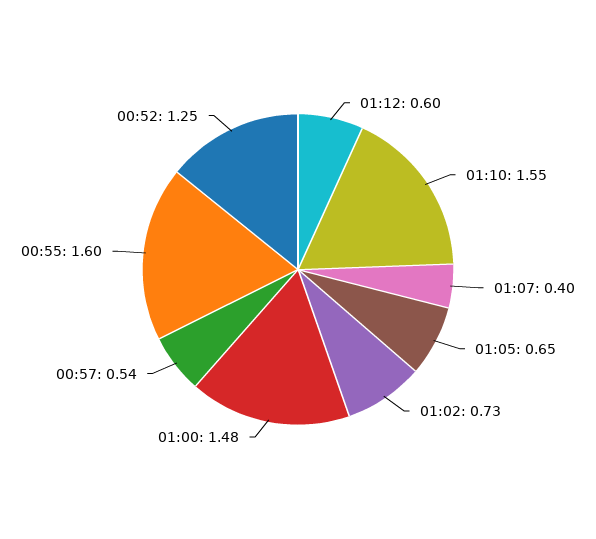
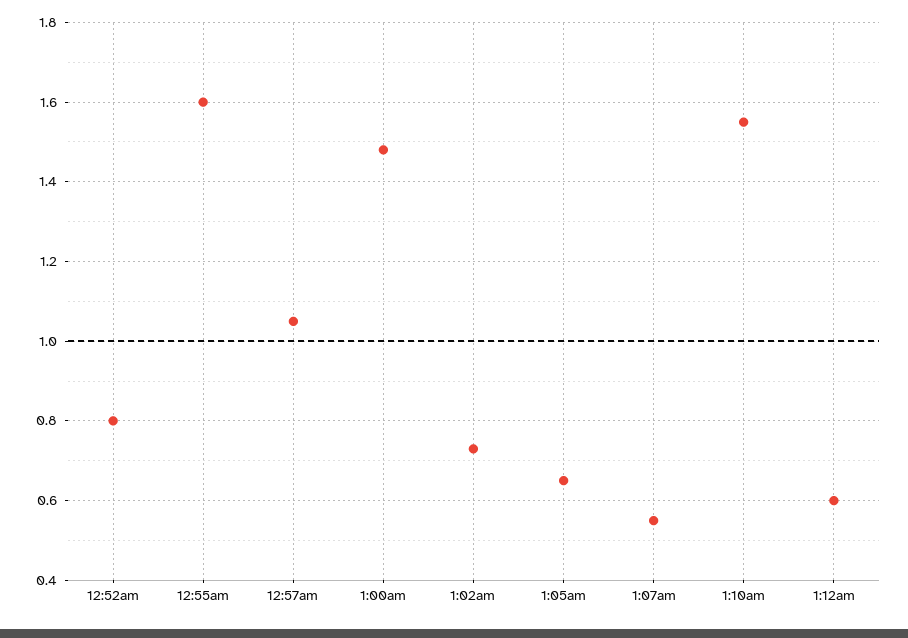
  {
    "01:12": 0.6,
    "01:10": 1.55,
-   "01:07": 0.4,
+   "01:07": 0.55,
    "01:05": 0.65,
    "01:02": 0.73,
    "01:00": 1.48,
-   "00:57": 0.54,
+   "00:57": 1.05,
    "00:55": 1.6,
-   "00:52": 1.25
+   "00:52": 0.8
  }

